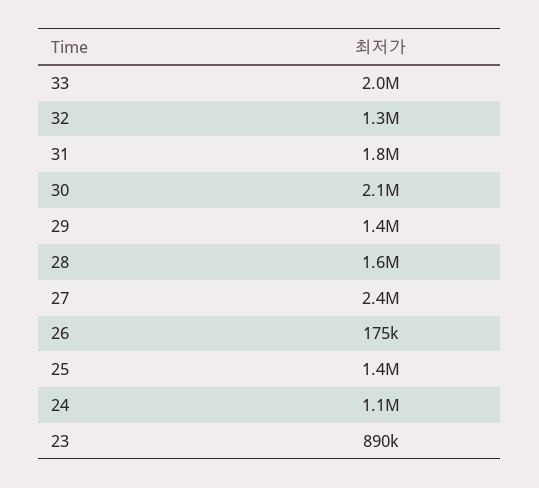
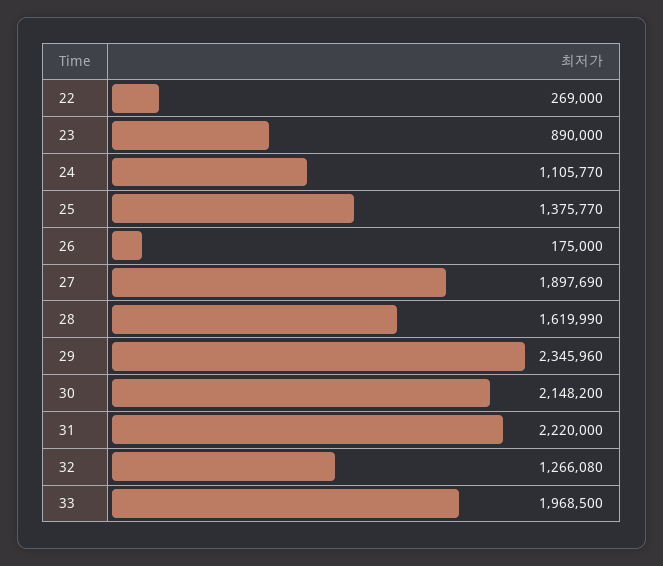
  {
    "33": 1968500,
    "32": 1266080,
-   "31": 1800000,
+   "31": 2220000,
    "30": 2148200,
-   "29": 1400000,
+   "29": 2345960,
    "28": 1619990,
-   "27": 2400000,
+   "27": 1897690,
    "26": 175000,
    "25": 1375770,
    "24": 1105770,
-   "23": 890000
+   "23": 890000,
+   "22": 269000
  }

